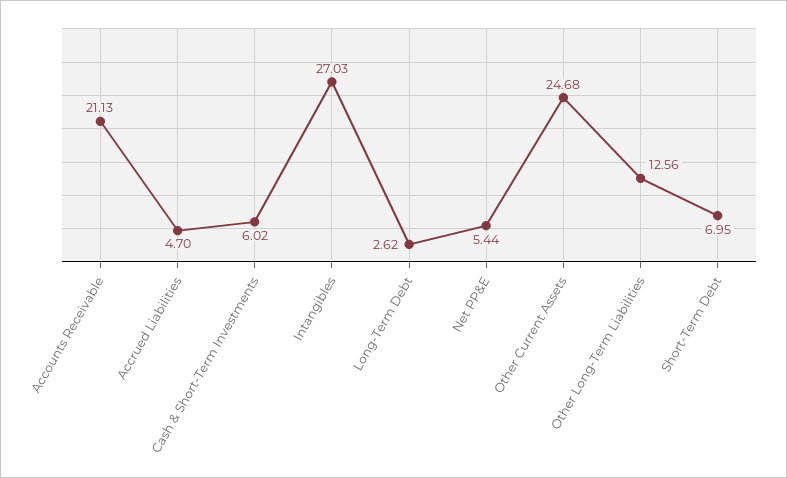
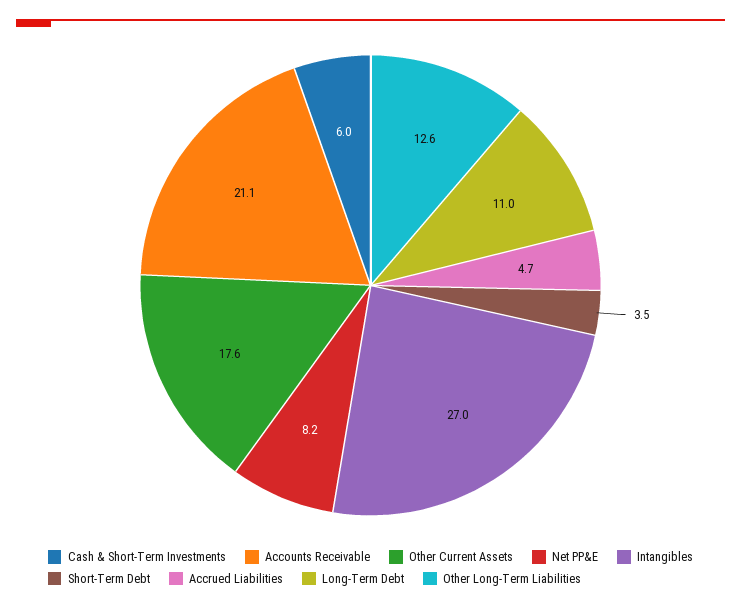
  {
    "Accounts Receivable": 21.13,
    "Accrued Liabilities": 4.7,
    "Cash & Short-Term Investments": 6.02,
    "Intangibles": 27.03,
-   "Long-Term Debt": 2.62,
+   "Long-Term Debt": 11,
-   "Net PP&E": 5.44,
+   "Net PP&E": 8.2,
-   "Other Current Assets": 24.68,
+   "Other Current Assets": 17.6,
    "Other Long-Term Liabilities": 12.56,
-   "Short-Term Debt": 6.95
+   "Short-Term Debt": 3.5
  }

